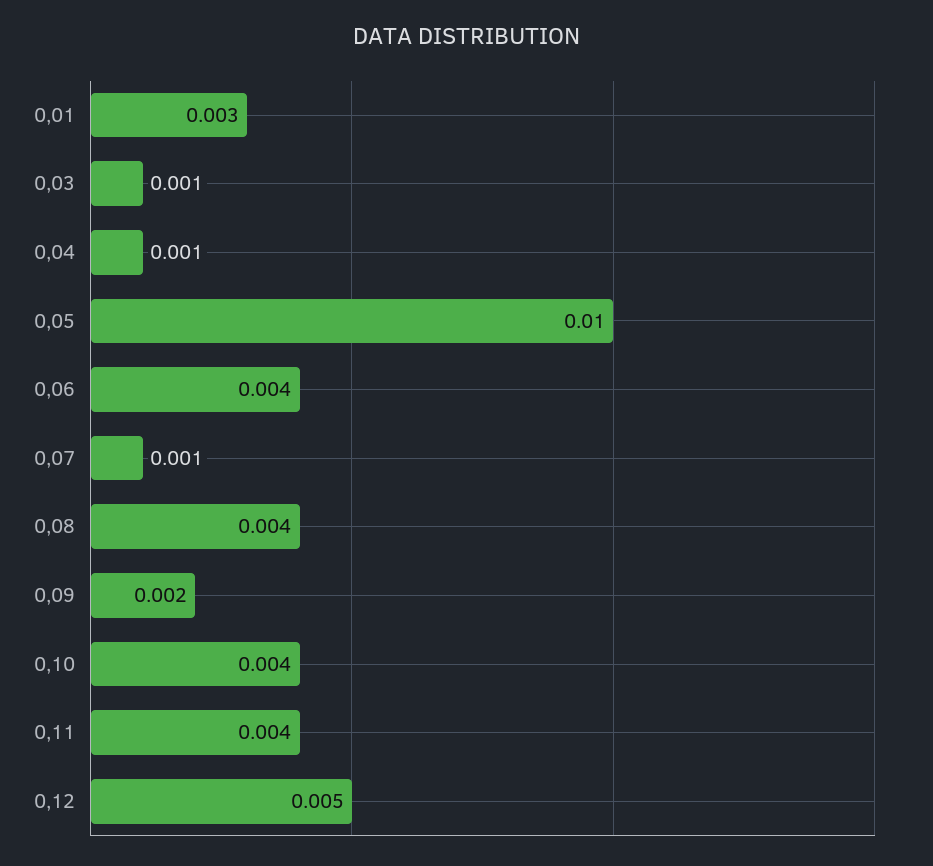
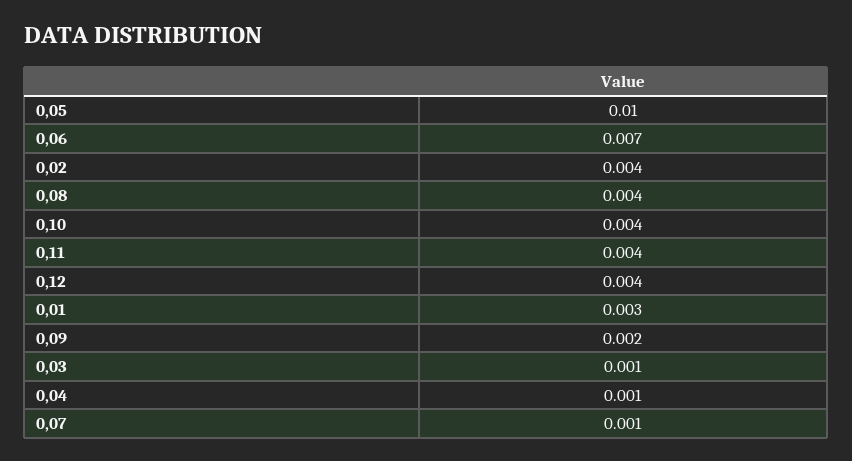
  {
    "0,01": 0.003,
    "0,03": 0.001,
    "0,04": 0.001,
    "0,05": 0.01,
-   "0,06": 0.004,
+   "0,06": 0.007,
    "0,07": 0.001,
    "0,08": 0.004,
    "0,09": 0.002,
    "0,10": 0.004,
    "0,11": 0.004,
-   "0,12": 0.005
+   "0,12": 0.004,
+   "0,02": 0.004
  }

